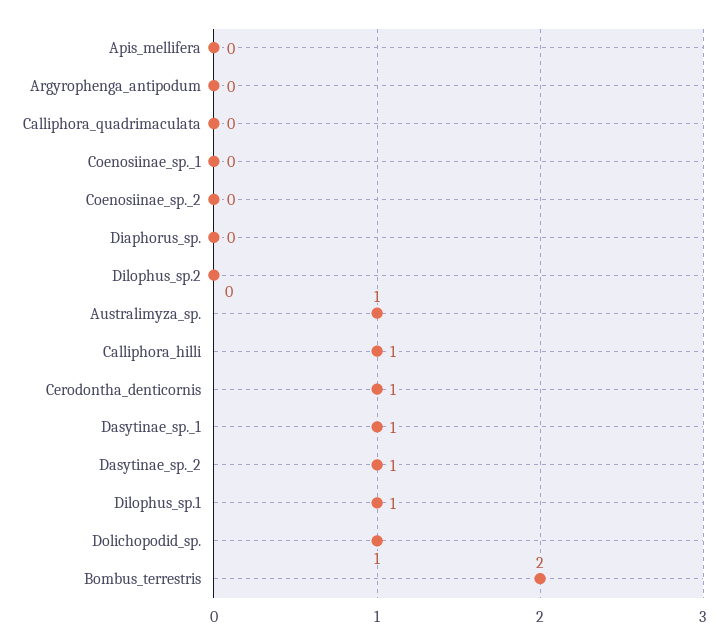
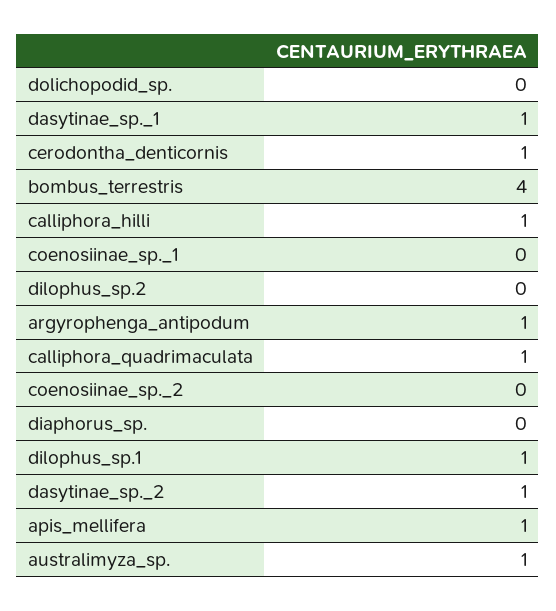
  {
-   "Apis_mellifera": 0,
+   "Apis_mellifera": 1,
-   "Argyrophenga_antipodum": 0,
+   "Argyrophenga_antipodum": 1,
-   "Calliphora_quadrimaculata": 0,
+   "Calliphora_quadrimaculata": 1,
    "Coenosiinae_sp._1": 0,
    "Coenosiinae_sp._2": 0,
    "Diaphorus_sp.": 0,
    "Dilophus_sp.2": 0,
    "Australimyza_sp.": 1,
    "Calliphora_hilli": 1,
    "Cerodontha_denticornis": 1,
    "Dasytinae_sp._1": 1,
    "Dasytinae_sp._2": 1,
    "Dilophus_sp.1": 1,
-   "Dolichopodid_sp.": 1,
+   "Dolichopodid_sp.": 0,
-   "Bombus_terrestris": 2
+   "Bombus_terrestris": 4
  }

